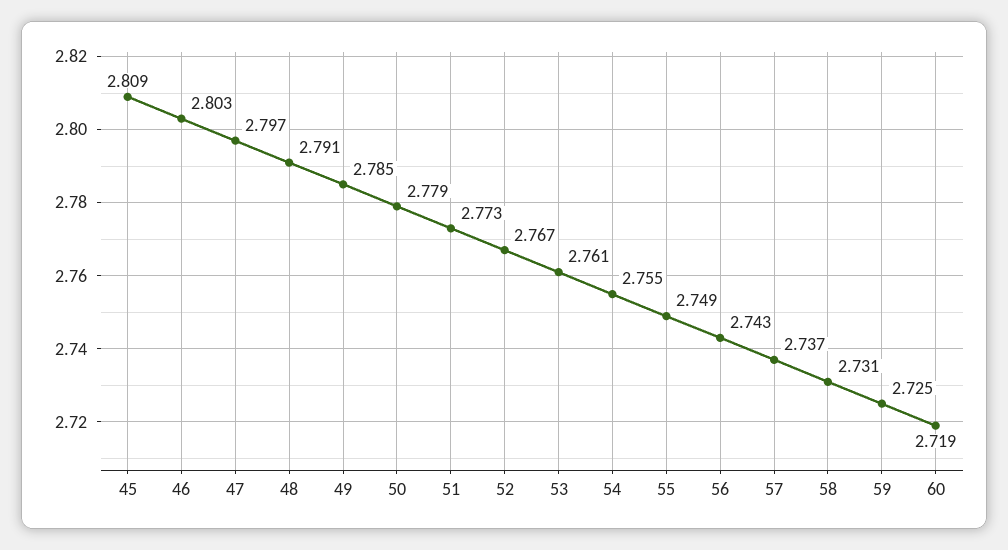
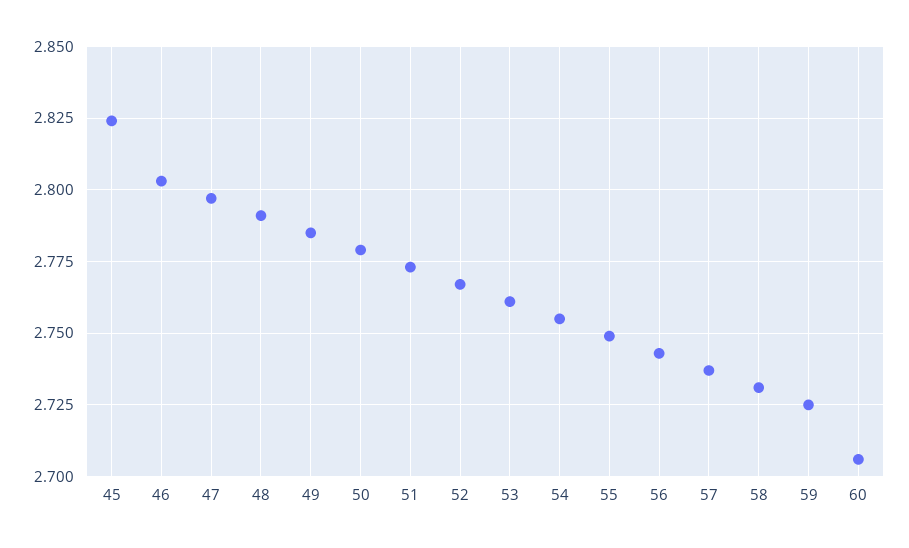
  {
-   "45": 2.809,
+   "45": 2.825,
    "46": 2.803,
    "47": 2.797,
    "48": 2.791,
    "49": 2.785,
    "50": 2.779,
    "51": 2.773,
    "52": 2.767,
    "53": 2.761,
    "54": 2.755,
    "55": 2.749,
    "56": 2.743,
    "57": 2.737,
    "58": 2.731,
    "59": 2.725,
-   "60": 2.719
+   "60": 2.705
  }

